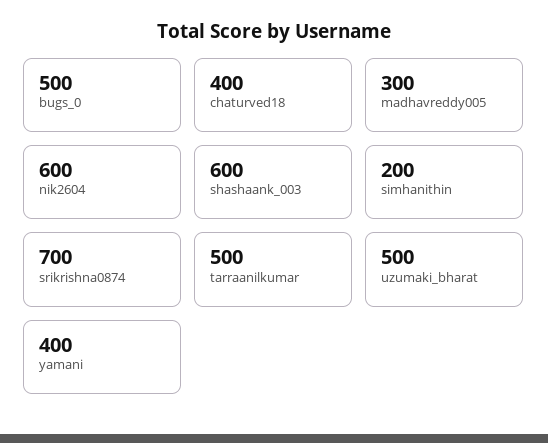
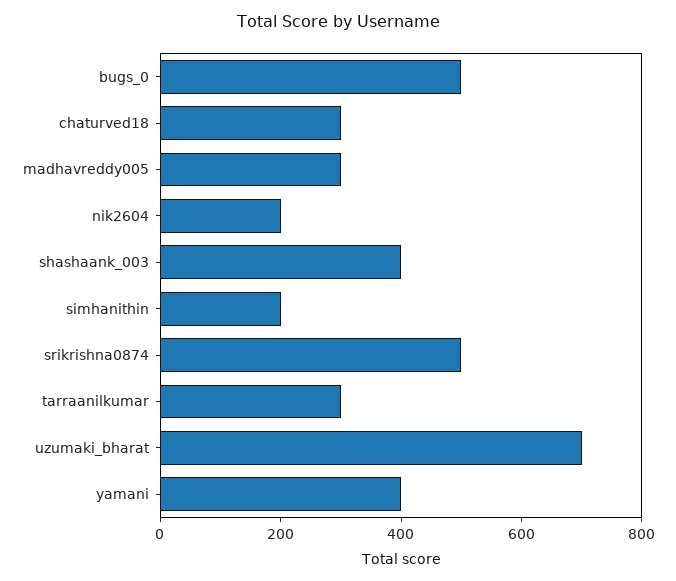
  {
    "bugs_0": 500,
-   "chaturved18": 400,
+   "chaturved18": 300,
    "madhavreddy005": 300,
-   "nik2604": 600,
+   "nik2604": 200,
-   "shashaank_003": 600,
+   "shashaank_003": 400,
    "simhanithin": 200,
-   "srikrishna0874": 700,
+   "srikrishna0874": 500,
-   "tarraanilkumar": 500,
+   "tarraanilkumar": 300,
-   "uzumaki_bharat": 500,
+   "uzumaki_bharat": 700,
    "yamani": 400
  }

